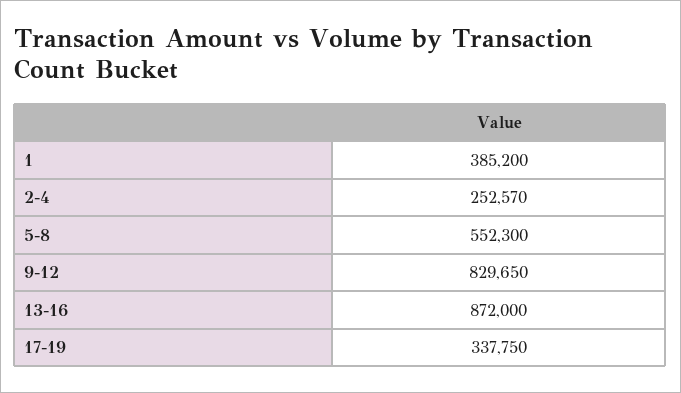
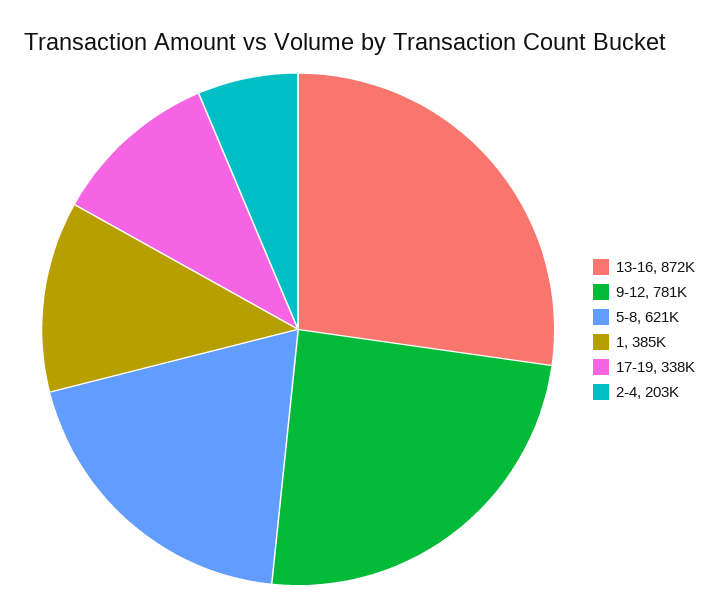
  {
    "1": 385200,
-   "2-4": 252570,
+   "2-4": 203000,
-   "5-8": 552300,
+   "5-8": 621000,
-   "9-12": 829650,
+   "9-12": 781000,
    "13-16": 872000,
    "17-19": 337750
  }

